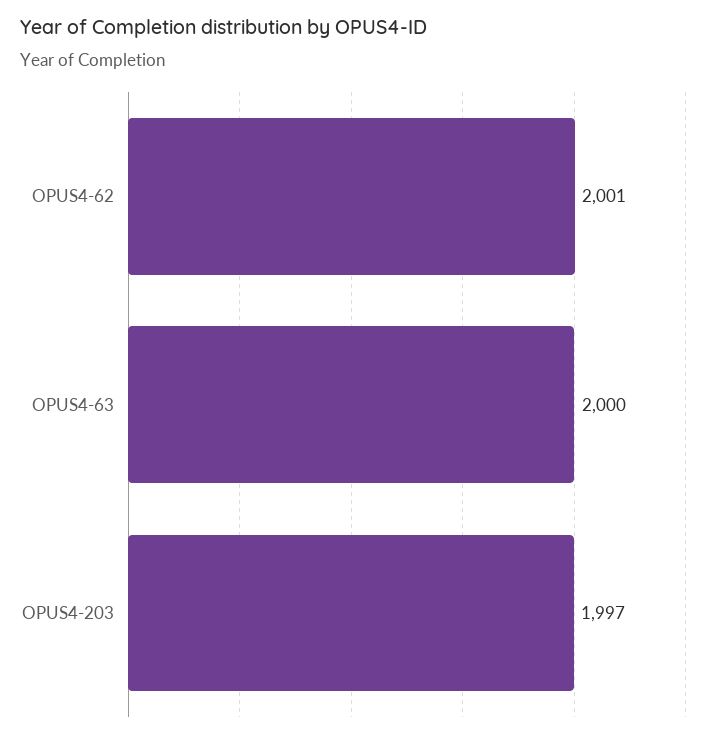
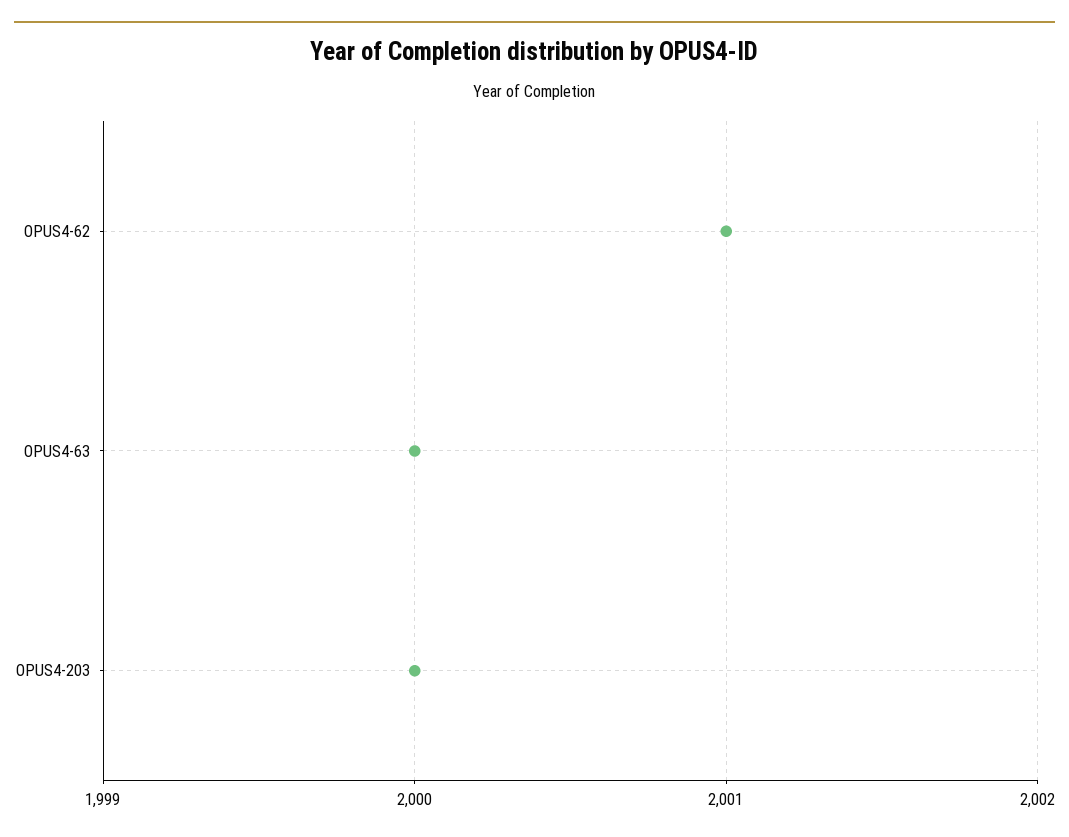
  {
    "OPUS4-62": 2001,
    "OPUS4-63": 2000,
-   "OPUS4-203": 1997
+   "OPUS4-203": 2000
  }

